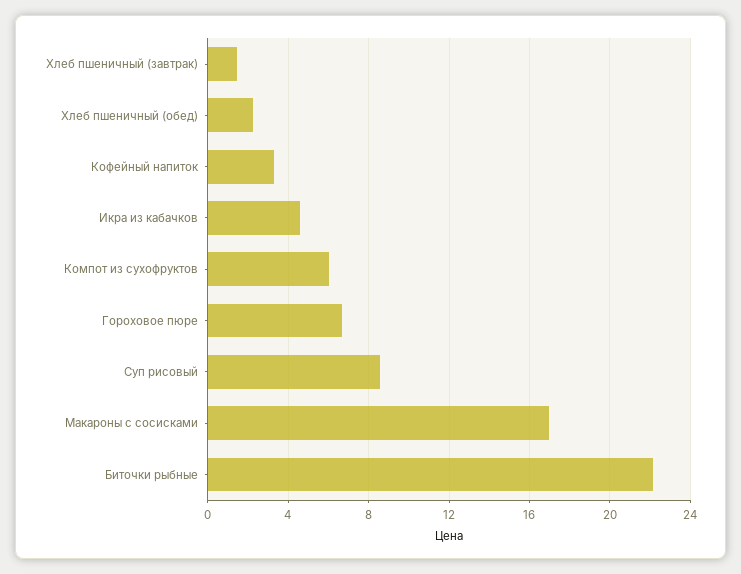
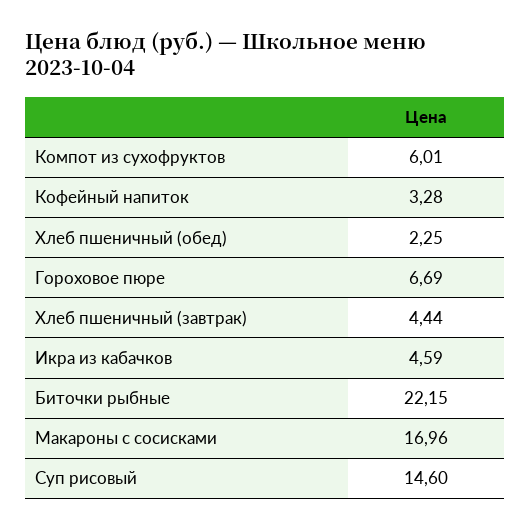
  {
-   "Хлеб пшеничный (завтрак)": 1.5,
+   "Хлеб пшеничный (завтрак)": 4.44,
    "Хлеб пшеничный (обед)": 2.25,
    "Кофейный напиток": 3.28,
    "Икра из кабачков": 4.59,
    "Компот из сухофруктов": 6.01,
    "Гороховое пюре": 6.69,
-   "Суп рисовый": 8.5,
+   "Суп рисовый": 14.6,
    "Макароны с сосисками": 16.96,
    "Биточки рыбные": 22.15
  }

